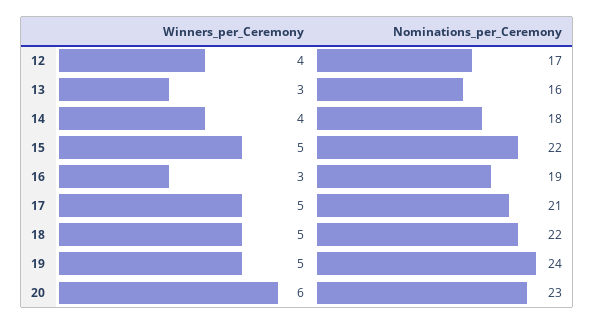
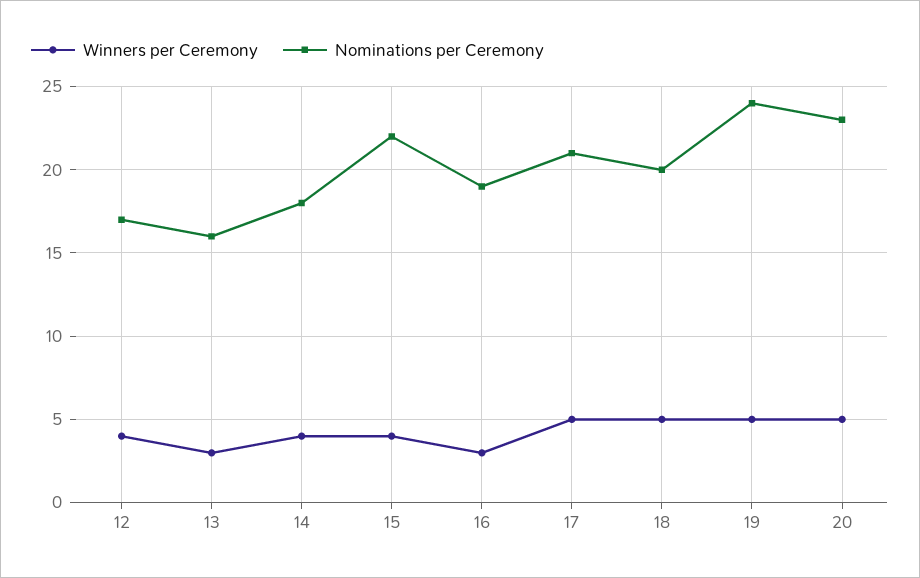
  {
    "Winners_per_Ceremony": {
      "12": 4,
      "13": 3,
      "14": 4,
-     "15": 5,
+     "15": 4,
      "16": 3,
      "17": 5,
      "18": 5,
      "19": 5,
-     "20": 6
+     "20": 5
    },
    "Nominations_per_Ceremony": {
      "12": 17,
      "13": 16,
      "14": 18,
      "15": 22,
      "16": 19,
      "17": 21,
-     "18": 22,
+     "18": 20,
      "19": 24,
      "20": 23
    }
  }

